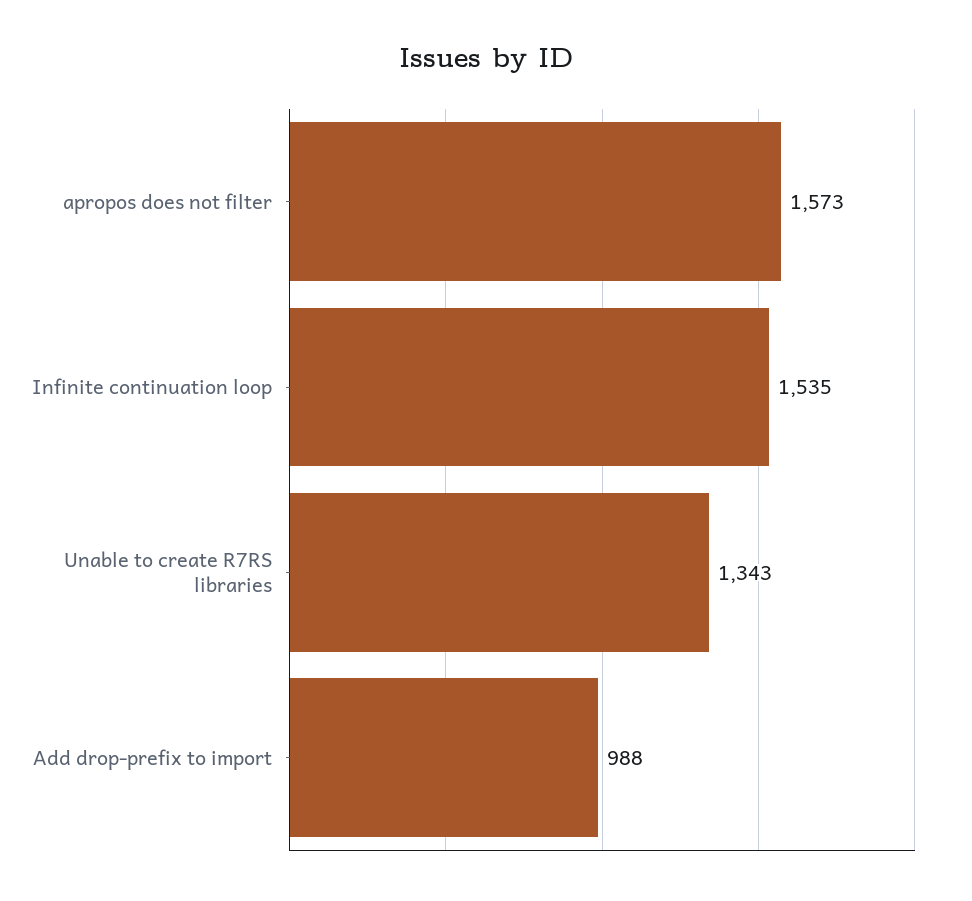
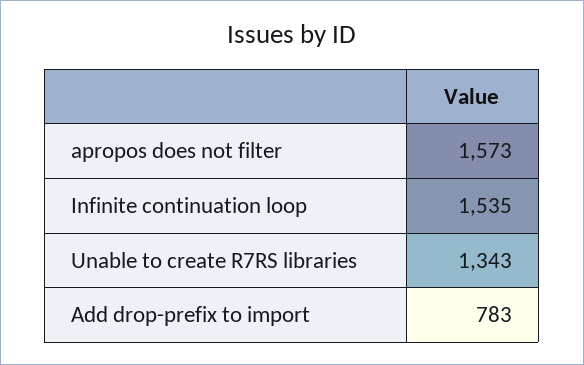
  {
    "apropos does not filter": 1573,
    "Infinite continuation loop": 1535,
    "Unable to create R7RS libraries": 1343,
-   "Add drop-prefix to import": 988
+   "Add drop-prefix to import": 783
  }

